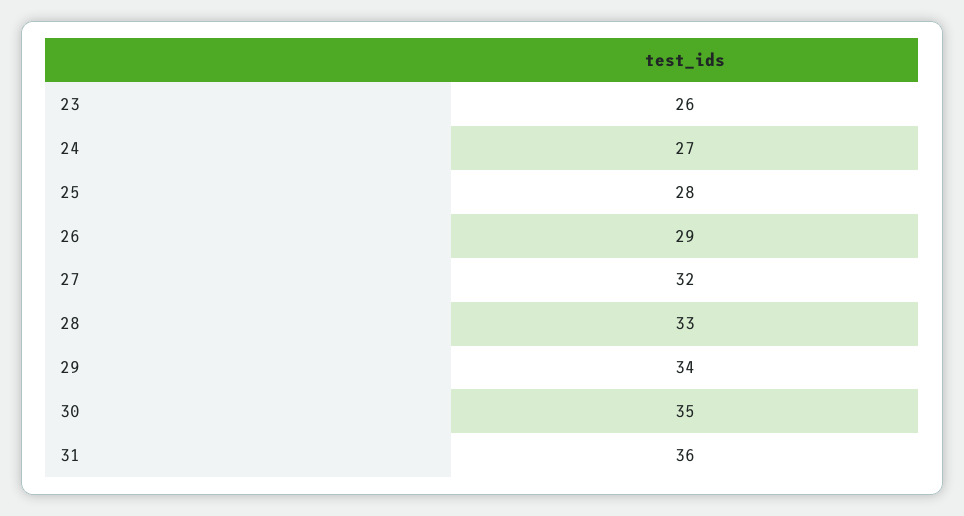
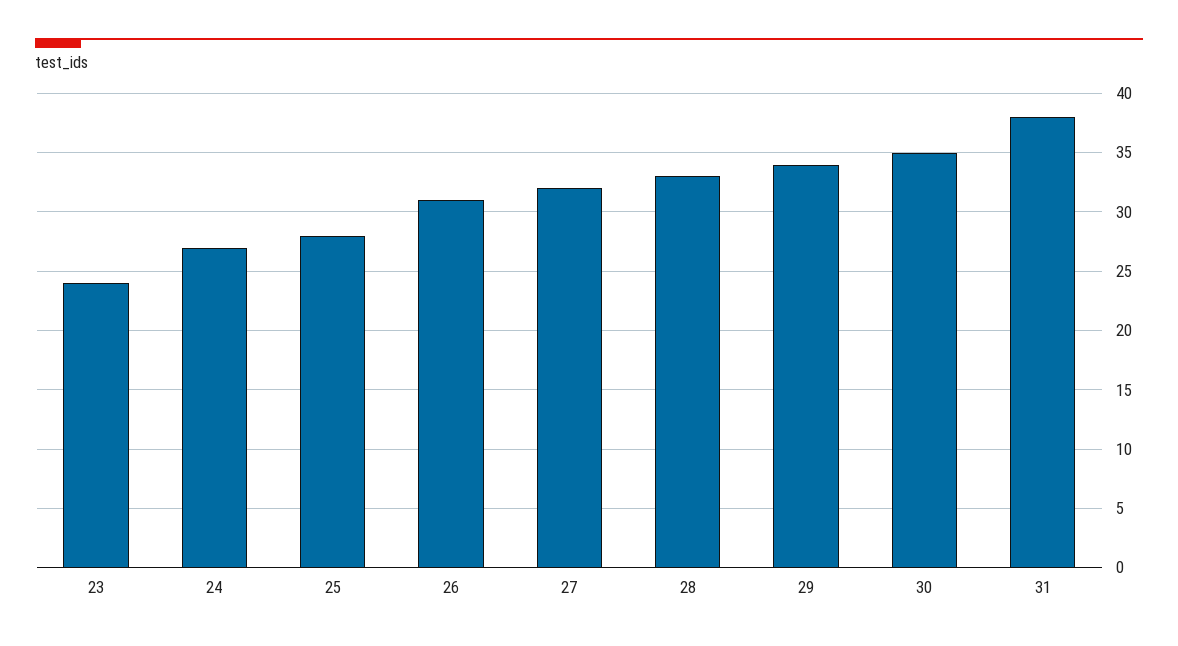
  {
-   "23": 26,
+   "23": 24,
    "24": 27,
    "25": 28,
-   "26": 29,
+   "26": 31,
    "27": 32,
    "28": 33,
    "29": 34,
    "30": 35,
-   "31": 36
+   "31": 38
  }

